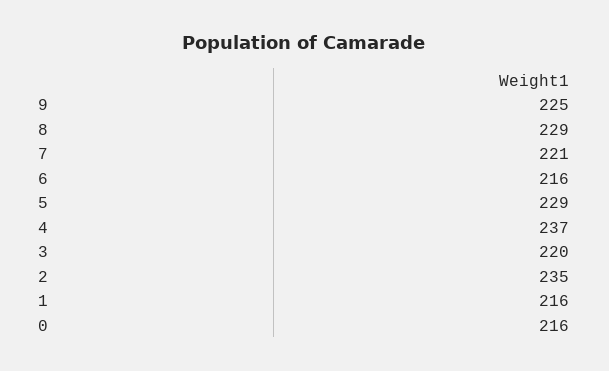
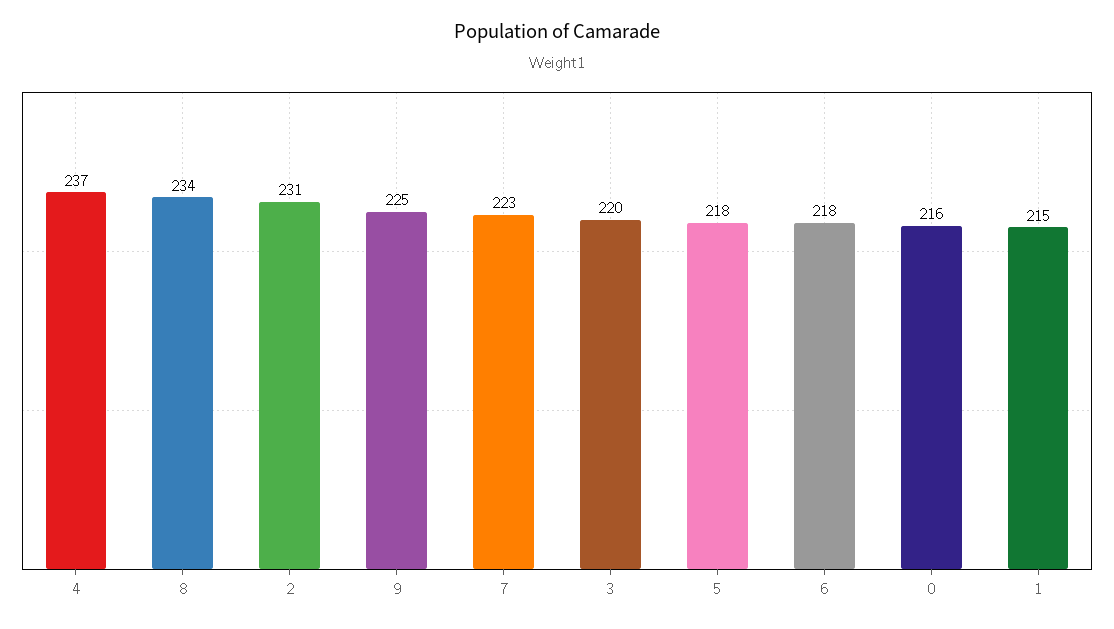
  {
    "9": 225,
-   "8": 229,
+   "8": 234,
-   "7": 221,
+   "7": 223,
-   "6": 216,
+   "6": 218,
-   "5": 229,
+   "5": 218,
    "4": 237,
    "3": 220,
-   "2": 235,
+   "2": 231,
-   "1": 216,
+   "1": 215,
    "0": 216
  }

